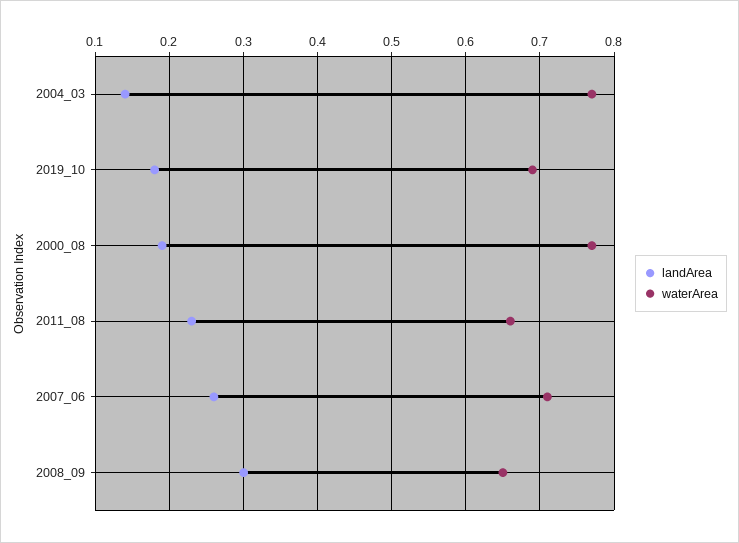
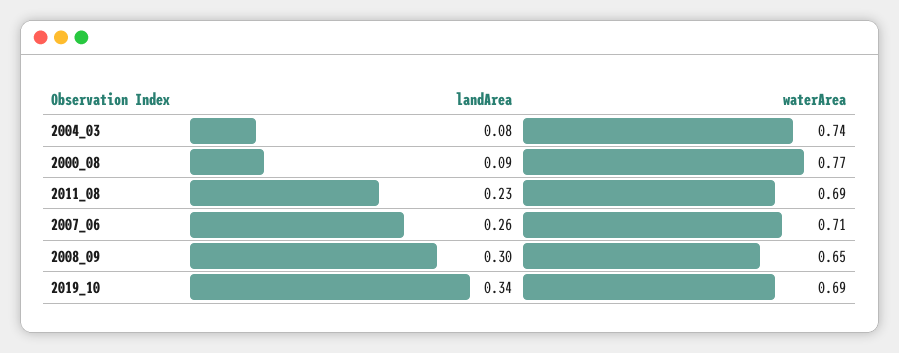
  {
    "landArea": {
-     "2004_03": 0.14,
+     "2004_03": 0.08,
-     "2019_10": 0.18,
+     "2019_10": 0.34,
-     "2000_08": 0.19,
+     "2000_08": 0.09,
      "2011_08": 0.23,
      "2007_06": 0.26,
      "2008_09": 0.3
    },
    "waterArea": {
-     "2004_03": 0.77,
+     "2004_03": 0.74,
      "2019_10": 0.69,
      "2000_08": 0.77,
-     "2011_08": 0.66,
+     "2011_08": 0.69,
      "2007_06": 0.71,
      "2008_09": 0.65
    }
  }

